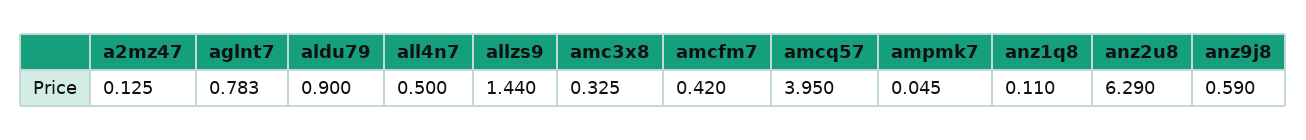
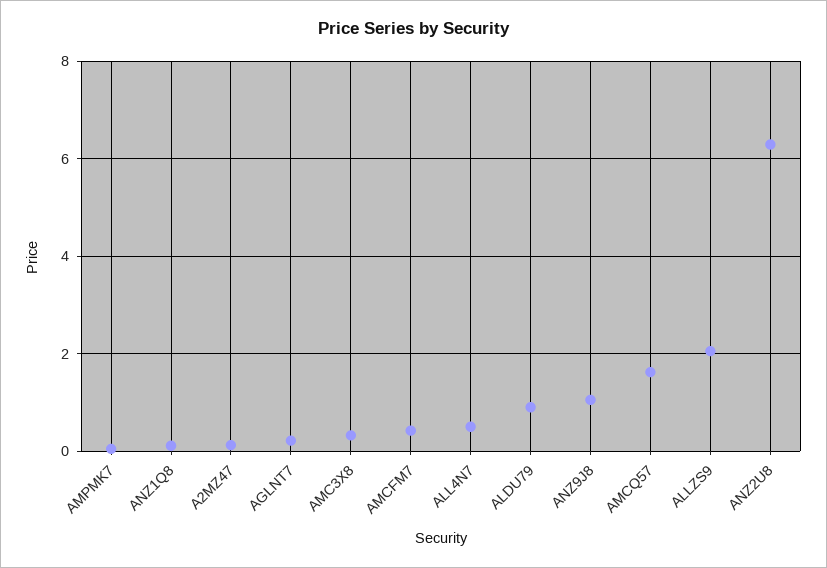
  {
    "a2mz47": 0.125,
-   "aglnt7": 0.783,
+   "aglnt7": 0.2,
    "aldu79": 0.9,
    "all4n7": 0.5,
-   "allzs9": 1.44,
+   "allzs9": 2,
    "amc3x8": 0.325,
    "amcfm7": 0.42,
-   "amcq57": 3.95,
+   "amcq57": 1.6,
    "ampmk7": 0.045,
    "anz1q8": 0.11,
    "anz2u8": 6.29,
-   "anz9j8": 0.59
+   "anz9j8": 1
  }

